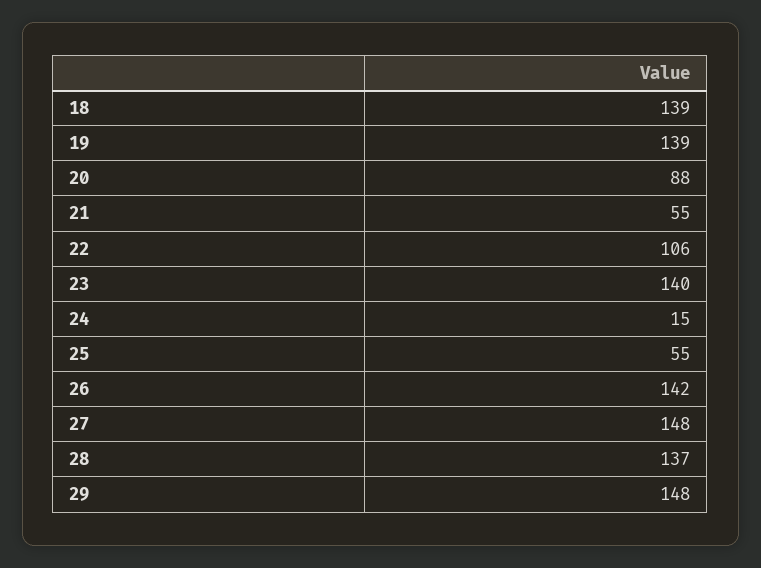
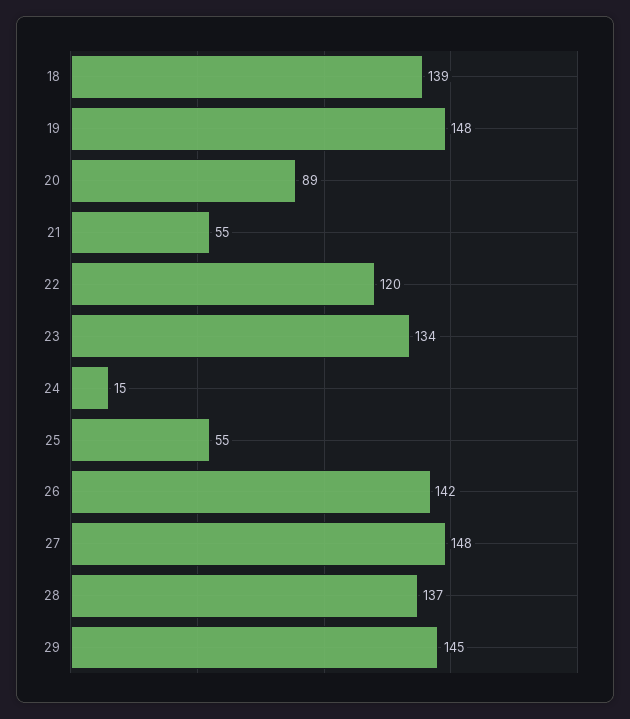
  {
    "18": 139,
-   "19": 139,
+   "19": 148,
-   "20": 88,
+   "20": 89,
    "21": 55,
-   "22": 106,
+   "22": 120,
-   "23": 140,
+   "23": 134,
    "24": 15,
    "25": 55,
    "26": 142,
    "27": 148,
    "28": 137,
-   "29": 148
+   "29": 145
  }

